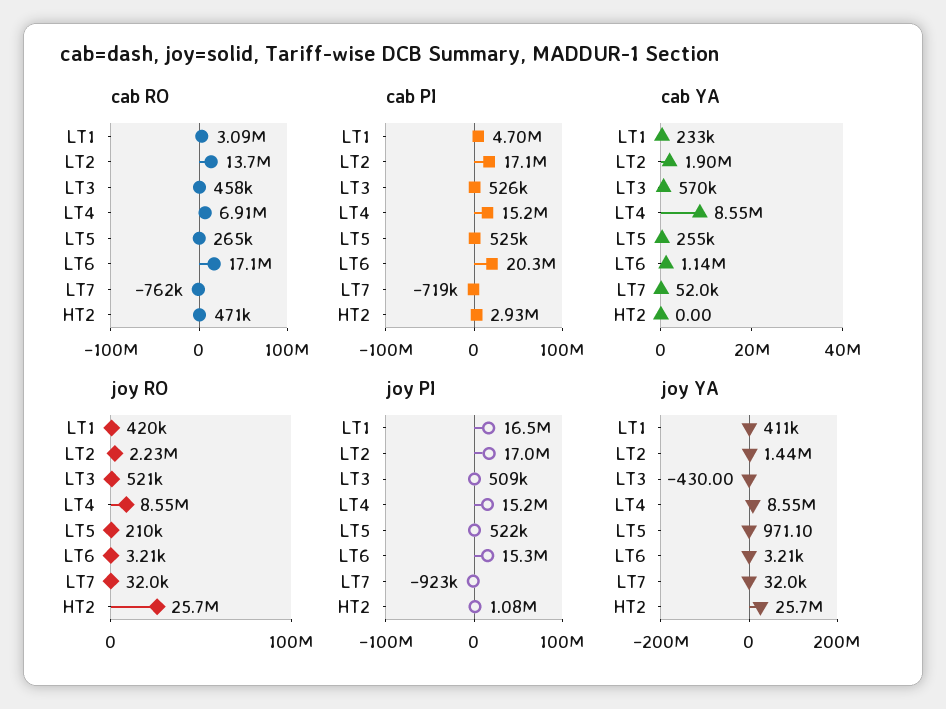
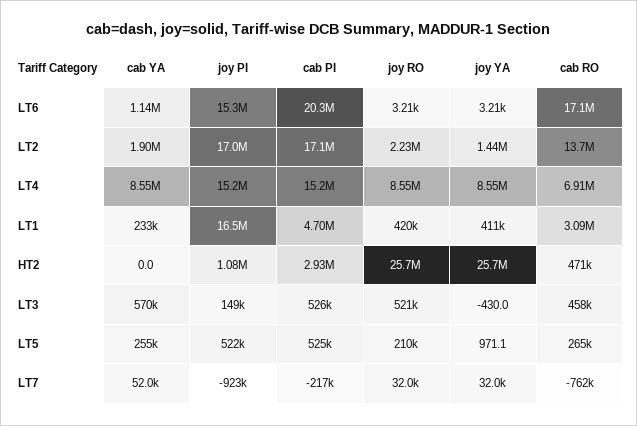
  {
    "cab RO": {
      "LT1": 3090000,
      "LT2": 13700000,
      "LT3": 458000,
      "LT4": 6910000,
      "LT5": 265000,
      "LT6": 17100000,
      "LT7": -762000,
      "HT2": 471000
    },
    "cab PI": {
      "LT1": 4700000,
      "LT2": 17100000,
      "LT3": 526000,
      "LT4": 15200000,
      "LT5": 525000,
      "LT6": 20300000,
-     "LT7": -719000,
+     "LT7": -217000,
      "HT2": 2930000
    },
    "cab YA": {
      "LT1": 233000,
      "LT2": 1900000,
      "LT3": 570000,
      "LT4": 8550000,
      "LT5": 255000,
      "LT6": 1140000,
      "LT7": 52000,
      "HT2": 0
    },
    "joy RO": {
      "LT1": 420000,
      "LT2": 2230000,
      "LT3": 521000,
      "LT4": 8550000,
      "LT5": 210000,
      "LT6": 3210,
      "LT7": 32000,
      "HT2": 25700000
    },
    "joy PI": {
      "LT1": 16500000,
      "LT2": 17000000,
-     "LT3": 509000,
+     "LT3": 149000,
      "LT4": 15200000,
      "LT5": 522000,
      "LT6": 15300000,
      "LT7": -923000,
      "HT2": 1080000
    },
    "joy YA": {
      "LT1": 411000,
      "LT2": 1440000,
      "LT3": -430,
      "LT4": 8550000,
      "LT5": 971.1,
      "LT6": 3210,
      "LT7": 32000,
      "HT2": 25700000
    }
  }

